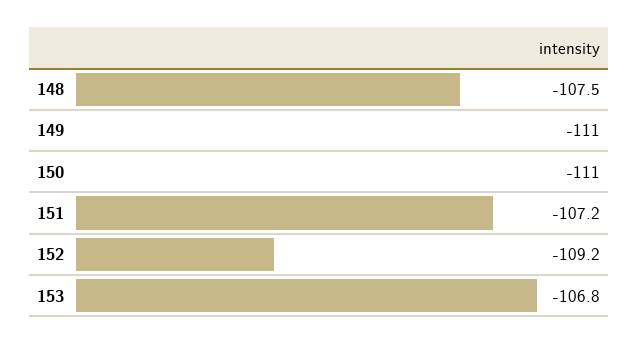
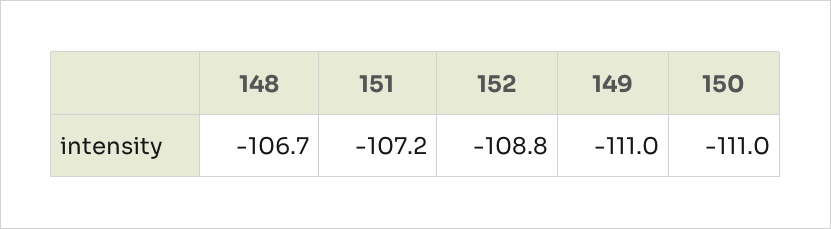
  {
-   "148": -107.5,
+   "148": -106.7,
    "149": -111,
    "150": -111,
    "151": -107.2,
-   "152": -109.2,
+   "152": -108.8
-   "153": -106.8
  }

